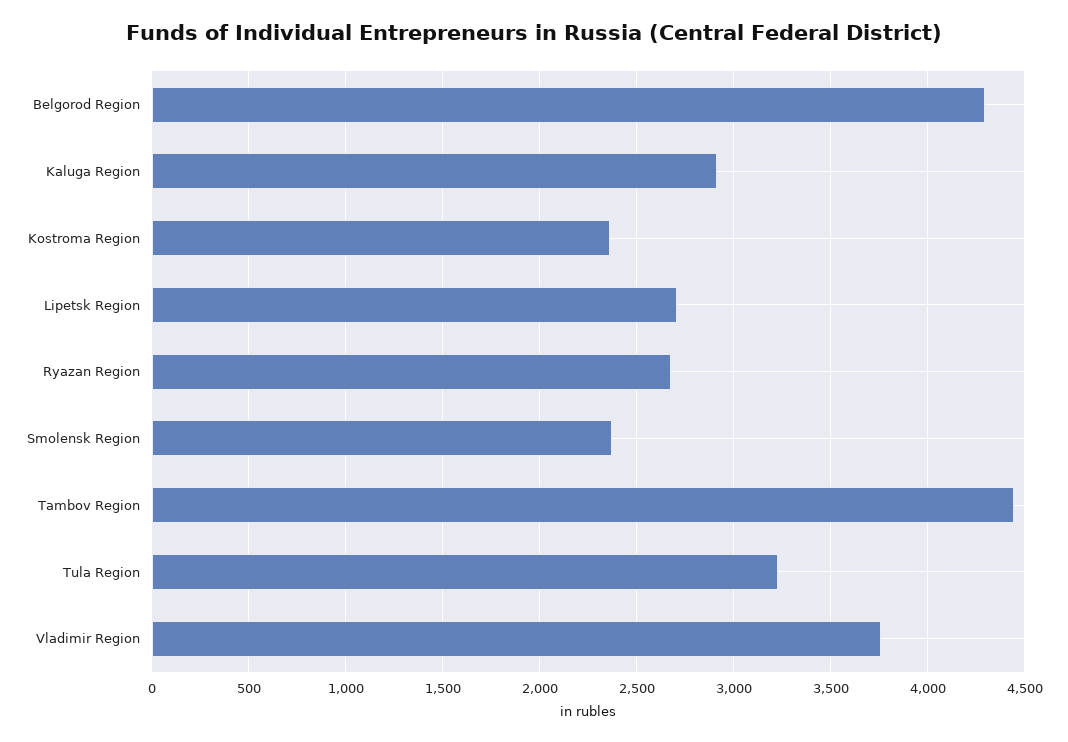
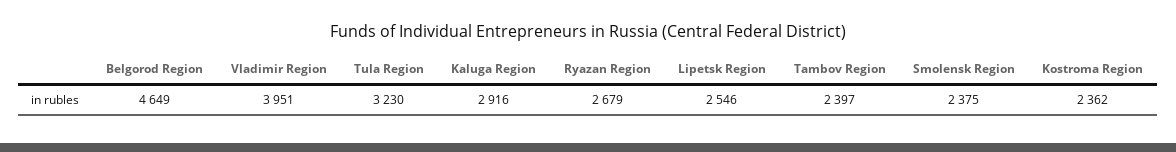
  {
-   "Belgorod Region": 4300,
+   "Belgorod Region": 4649,
    "Kaluga Region": 2916,
    "Kostroma Region": 2362,
-   "Lipetsk Region": 2700,
+   "Lipetsk Region": 2546,
    "Ryazan Region": 2679,
    "Smolensk Region": 2375,
-   "Tambov Region": 4450,
+   "Tambov Region": 2397,
    "Tula Region": 3230,
-   "Vladimir Region": 3750
+   "Vladimir Region": 3951
  }

